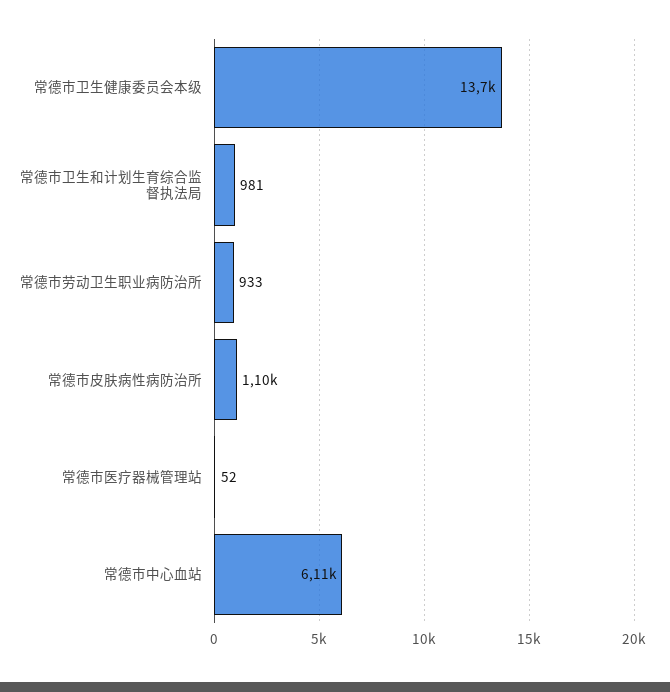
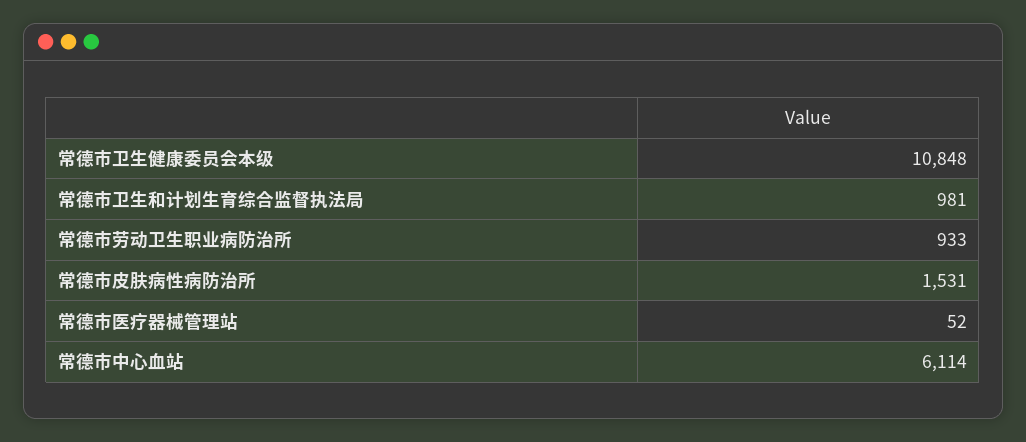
  {
-   "常德市卫生健康委员会本级": 13700,
+   "常德市卫生健康委员会本级": 10848,
    "常德市卫生和计划生育综合监督执法局": 981,
    "常德市劳动卫生职业病防治所": 933,
-   "常德市皮肤病性病防治所": 1100,
+   "常德市皮肤病性病防治所": 1531,
    "常德市医疗器械管理站": 52,
    "常德市中心血站": 6114
  }

